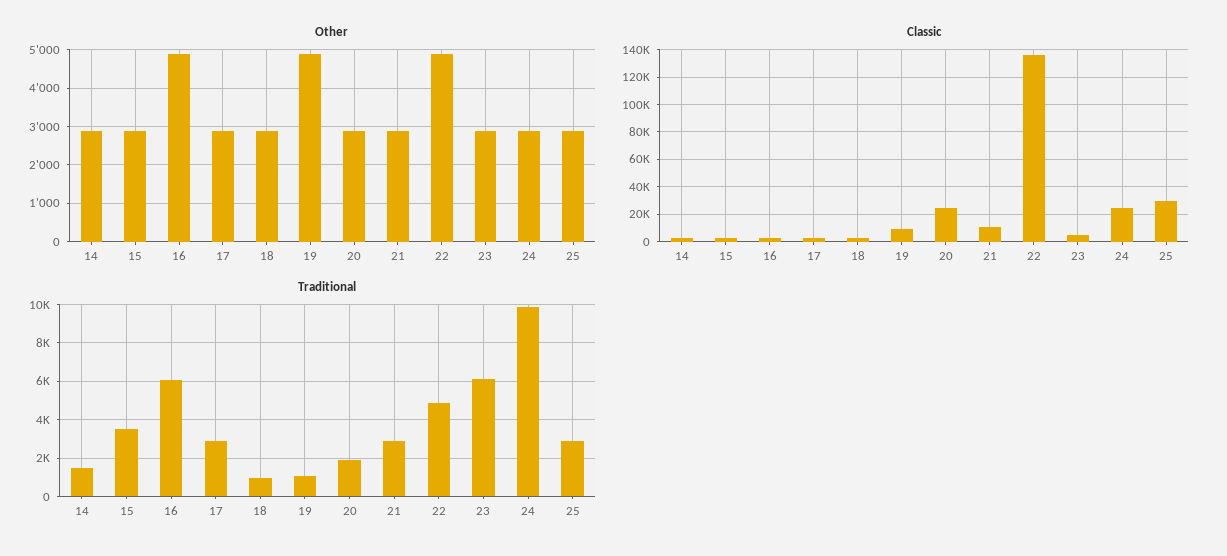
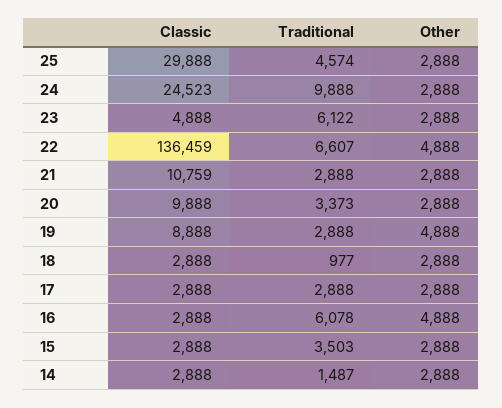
  {
    "Other": {
      "14": 2888,
      "15": 2888,
      "16": 4888,
      "17": 2888,
      "18": 2888,
      "19": 4888,
      "20": 2888,
      "21": 2888,
      "22": 4888,
      "23": 2888,
      "24": 2888,
      "25": 2888
    },
    "Classic": {
      "14": 2888,
      "15": 2888,
      "16": 2888,
      "17": 2888,
      "18": 2888,
      "19": 8888,
-     "20": 25000,
+     "20": 9888,
      "21": 10759,
      "22": 136459,
      "23": 4888,
      "24": 24523,
      "25": 29888
    },
    "Traditional": {
      "14": 1487,
      "15": 3503,
      "16": 6078,
      "17": 2888,
      "18": 977,
-     "19": 1000,
+     "19": 2888,
-     "20": 2000,
+     "20": 3373,
      "21": 2888,
-     "22": 5000,
+     "22": 6607,
      "23": 6122,
      "24": 9888,
-     "25": 3000
+     "25": 4574
    }
  }

